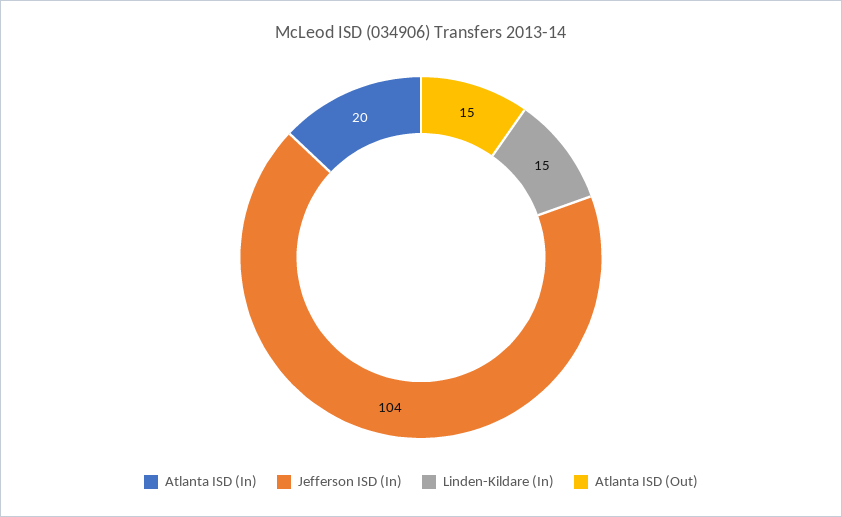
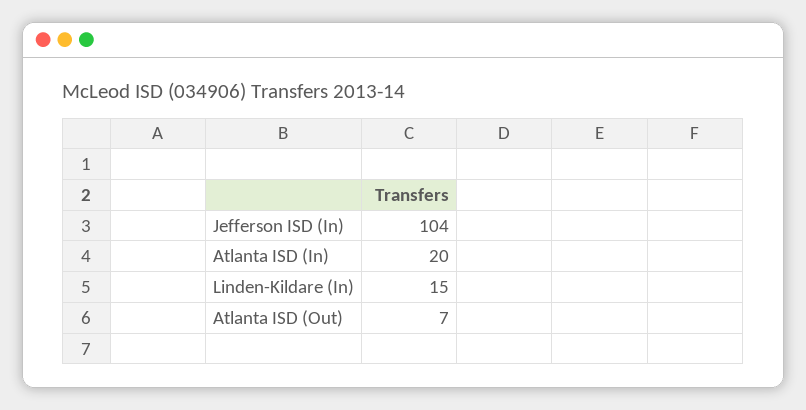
  {
    "Atlanta ISD (In)": 20,
    "Jefferson ISD (In)": 104,
    "Linden-Kildare (In)": 15,
-   "Atlanta ISD (Out)": 15
+   "Atlanta ISD (Out)": 7
  }

